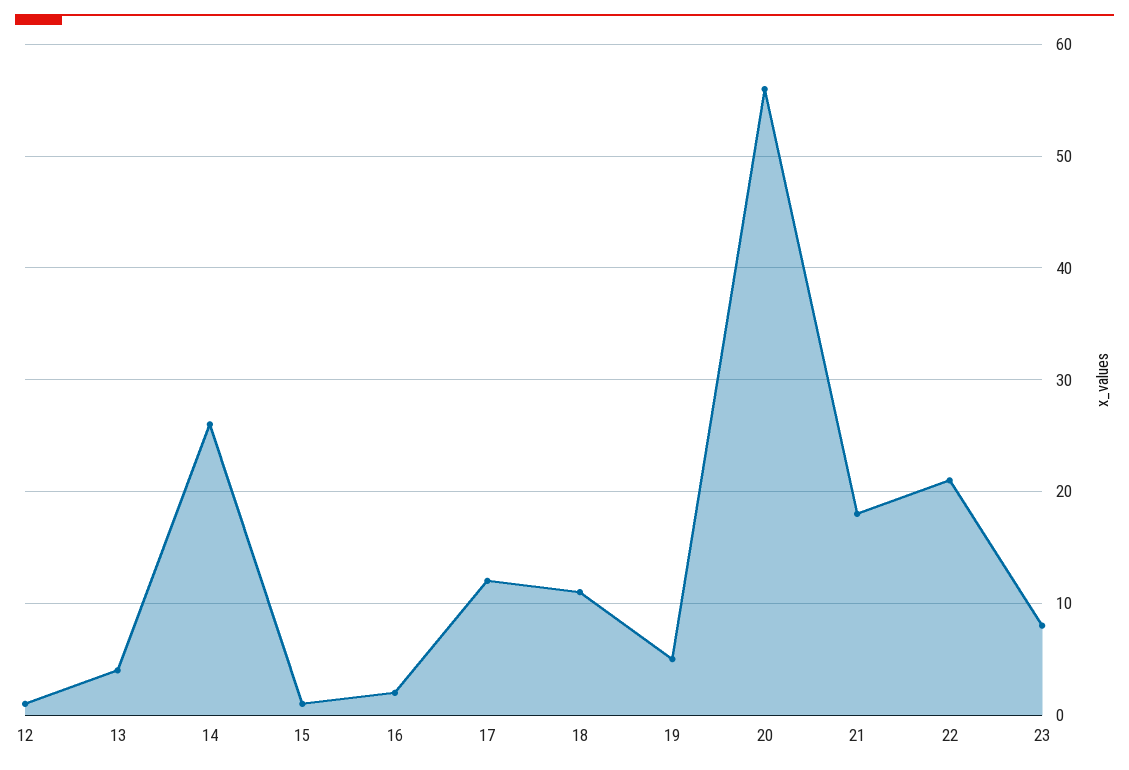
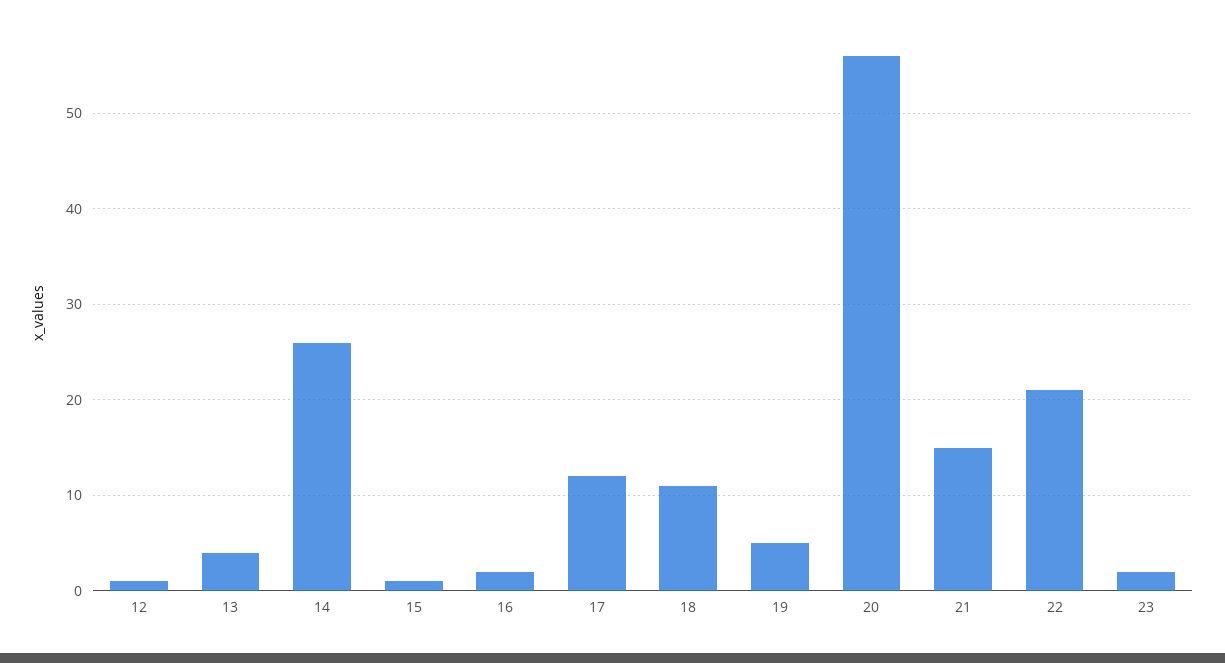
  {
    "12": 1,
    "13": 4,
    "14": 26,
    "15": 1,
    "16": 2,
    "17": 12,
    "18": 11,
    "19": 5,
    "20": 56,
-   "21": 18,
+   "21": 15,
    "22": 21,
-   "23": 8
+   "23": 2
  }

